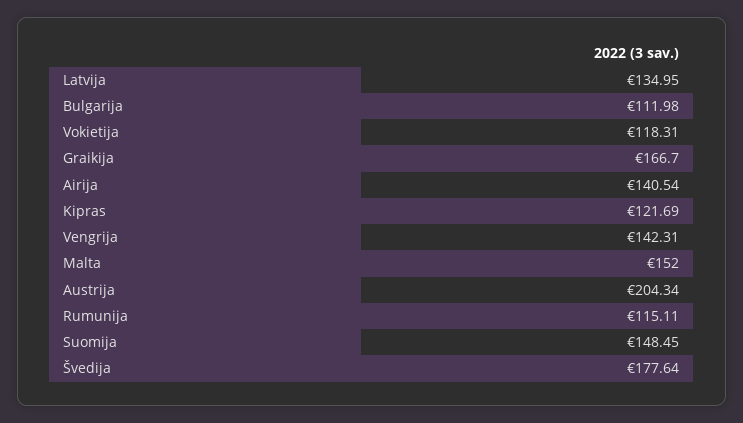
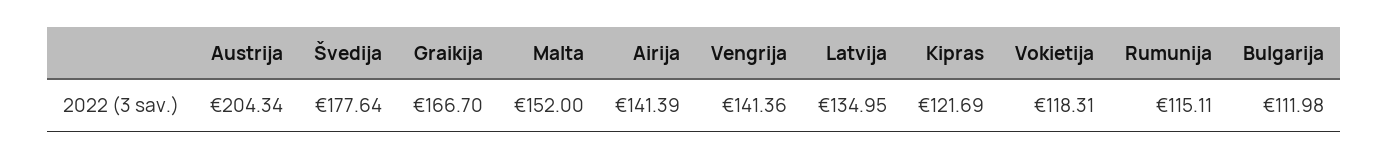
  {
    "Latvija": 134.95,
    "Bulgarija": 111.98,
    "Vokietija": 118.31,
    "Graikija": 166.7,
-   "Airija": 140.54,
+   "Airija": 141.39,
    "Kipras": 121.69,
-   "Vengrija": 142.31,
+   "Vengrija": 141.36,
    "Malta": 152,
    "Austrija": 204.34,
    "Rumunija": 115.11,
-   "Suomija": 148.45,
    "Švedija": 177.64
  }

